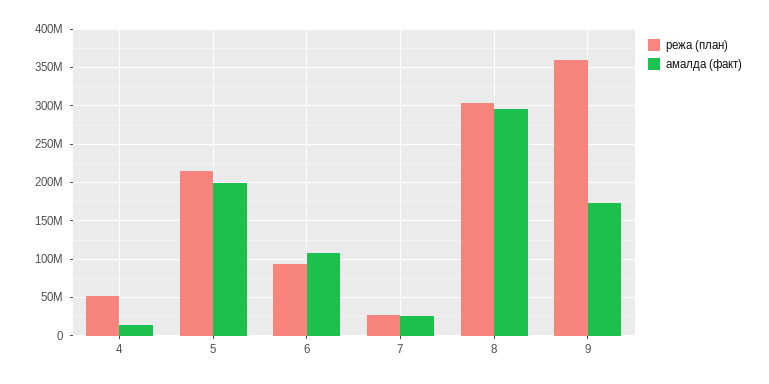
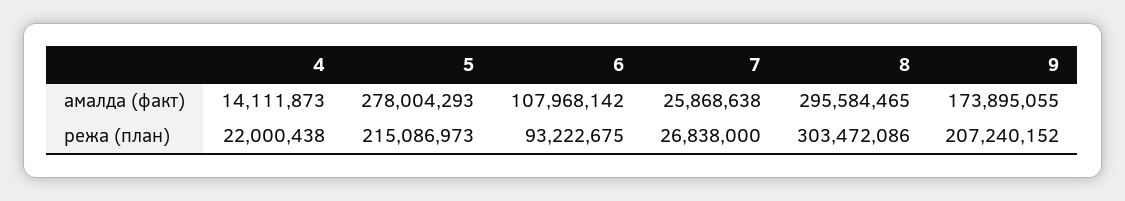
  {
    "режа (план)": {
-     "4": 50000000,
+     "4": 22000438,
      "5": 215086973,
      "6": 93222675,
      "7": 26838000,
      "8": 303472086,
-     "9": 360000000
+     "9": 207240152
    },
    "амалда (факт)": {
      "4": 14111873,
-     "5": 200000000,
+     "5": 278004293,
      "6": 107968142,
      "7": 25868638,
      "8": 295584465,
      "9": 173895055
    }
  }

